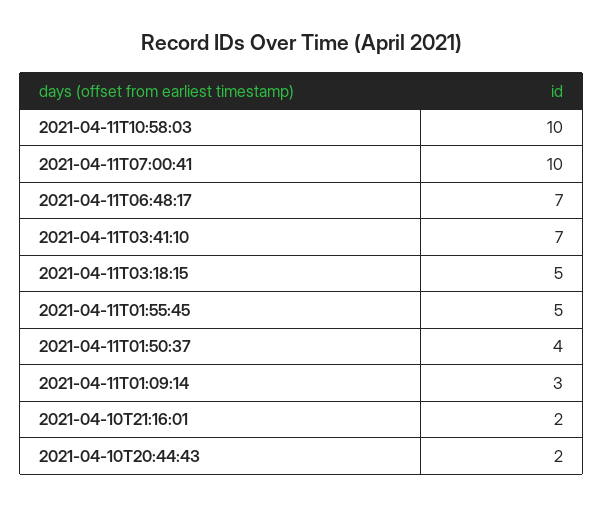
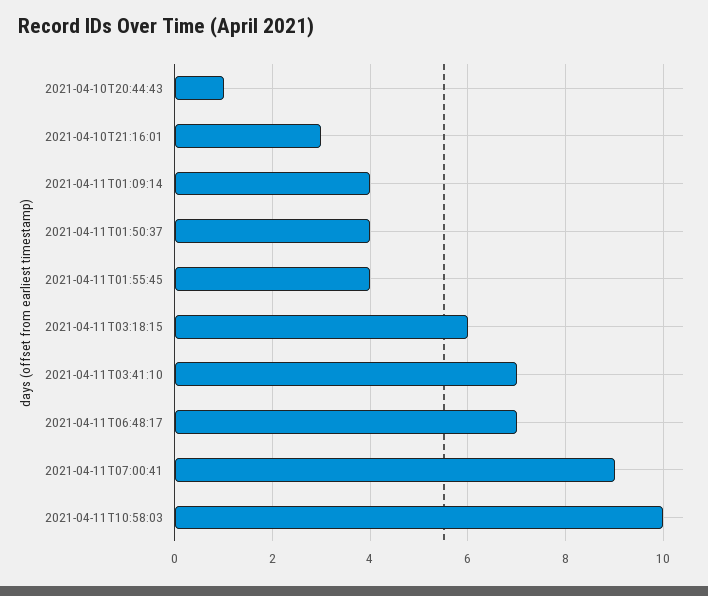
  {
    "2021-04-11T10:58:03": 10,
-   "2021-04-11T07:00:41": 10,
+   "2021-04-11T07:00:41": 9,
    "2021-04-11T06:48:17": 7,
    "2021-04-11T03:41:10": 7,
-   "2021-04-11T03:18:15": 5,
+   "2021-04-11T03:18:15": 6,
-   "2021-04-11T01:55:45": 5,
+   "2021-04-11T01:55:45": 4,
    "2021-04-11T01:50:37": 4,
-   "2021-04-11T01:09:14": 3,
+   "2021-04-11T01:09:14": 4,
-   "2021-04-10T21:16:01": 2,
+   "2021-04-10T21:16:01": 3,
-   "2021-04-10T20:44:43": 2
+   "2021-04-10T20:44:43": 1
  }

